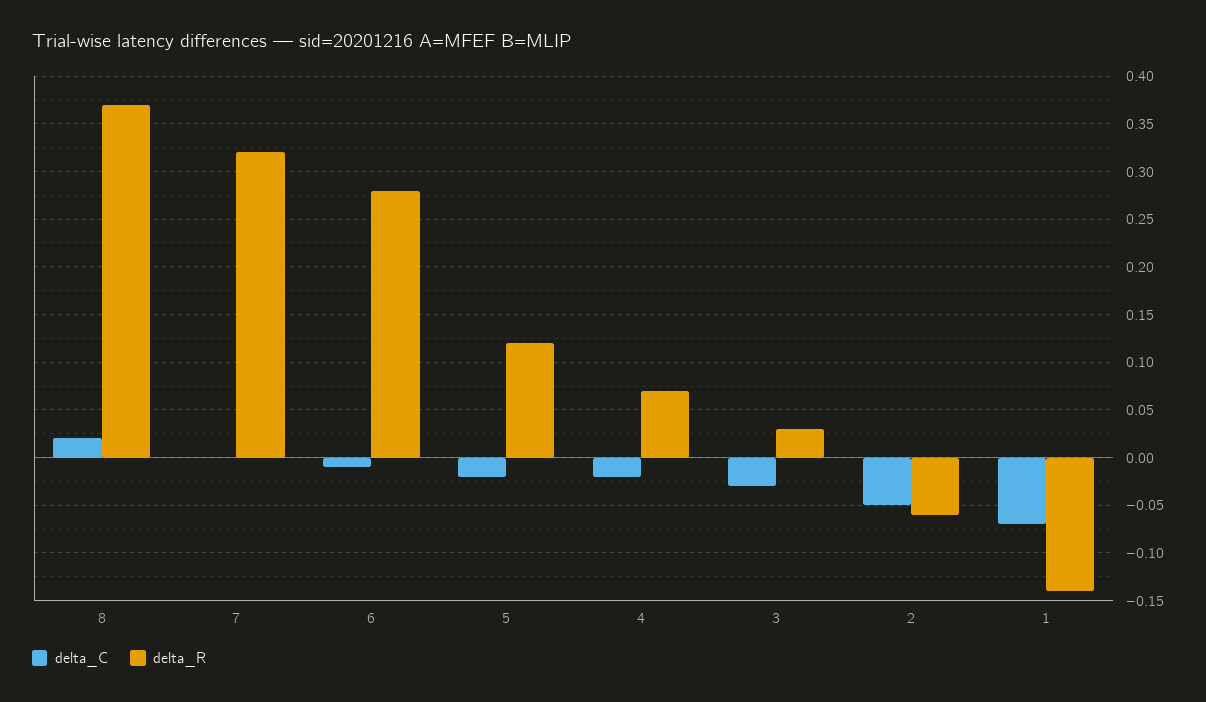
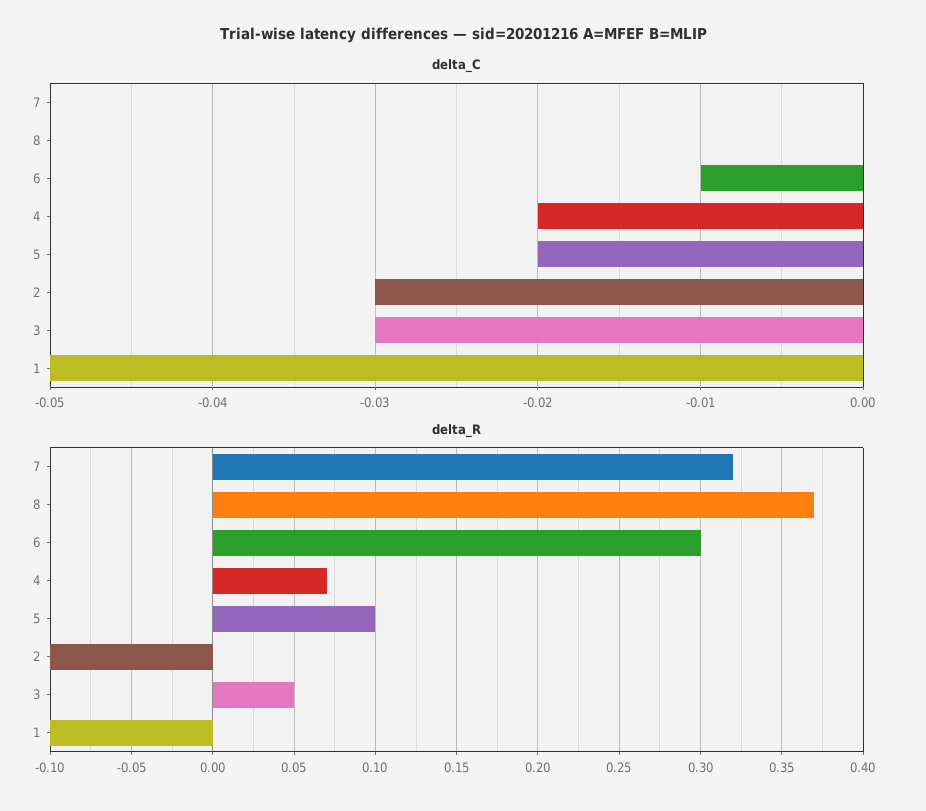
  {
    "delta_C": {
-     "8": 0.02,
+     "8": 0,
      "7": 0,
      "6": -0.01,
      "5": -0.02,
      "4": -0.02,
      "3": -0.03,
-     "2": -0.05,
+     "2": -0.03,
-     "1": -0.07
+     "1": -0.05
    },
    "delta_R": {
      "8": 0.37,
      "7": 0.32,
-     "6": 0.28,
+     "6": 0.3,
-     "5": 0.12,
+     "5": 0.1,
      "4": 0.07,
-     "3": 0.03,
+     "3": 0.05,
-     "2": -0.06,
+     "2": -0.1,
-     "1": -0.14
+     "1": -0.1
    }
  }

